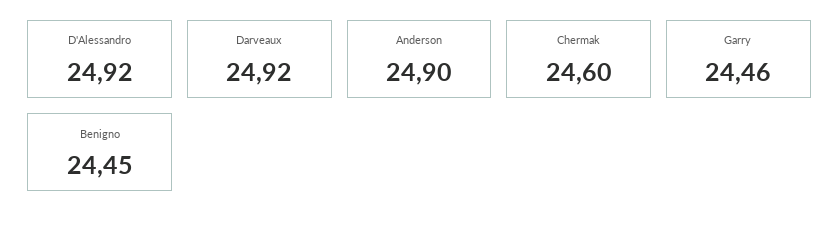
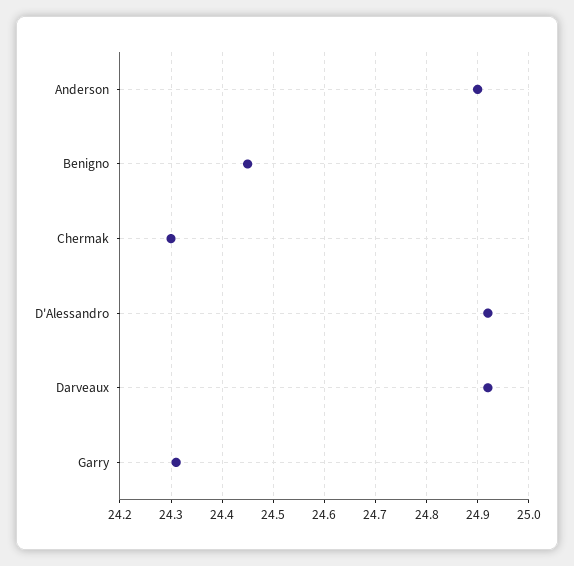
  {
    "D'Alessandro": 24.92,
    "Darveaux": 24.92,
    "Anderson": 24.9,
-   "Chermak": 24.6,
+   "Chermak": 24.3,
-   "Garry": 24.46,
+   "Garry": 24.3,
    "Benigno": 24.45
  }

